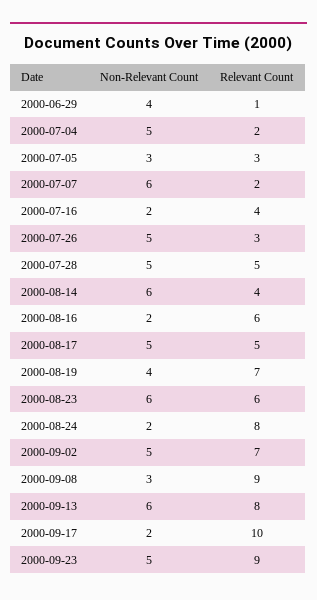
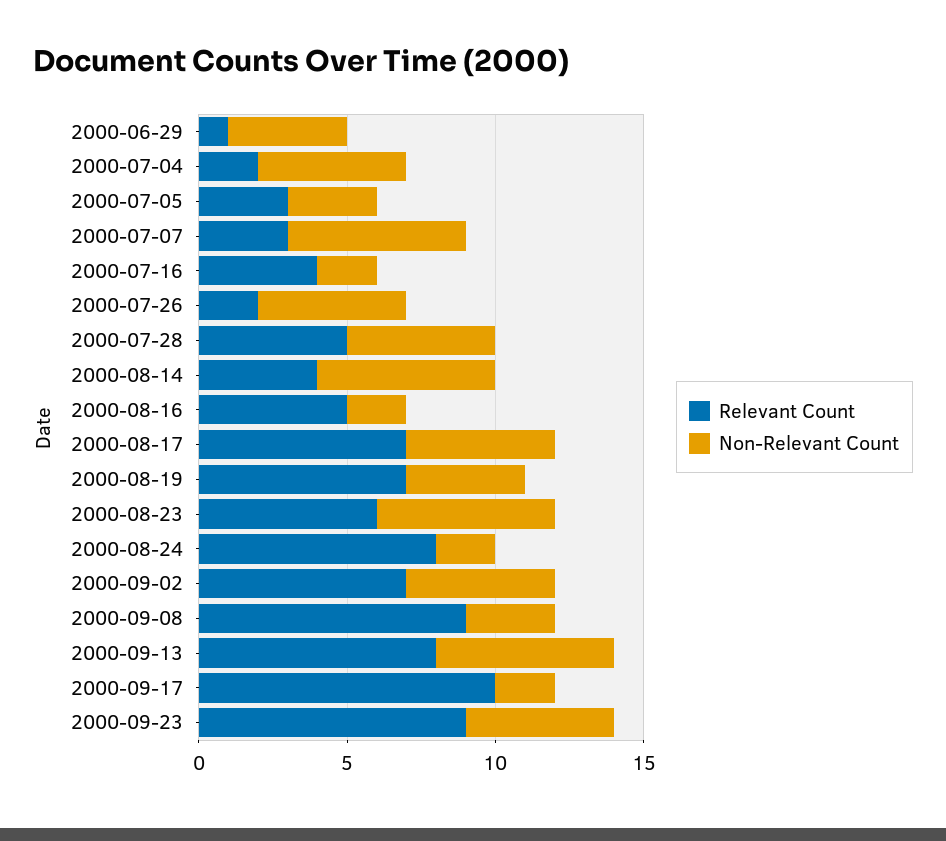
  {
    "Non-Relevant Count": {
      "2000-06-29": 4,
      "2000-07-04": 5,
      "2000-07-05": 3,
      "2000-07-07": 6,
      "2000-07-16": 2,
      "2000-07-26": 5,
      "2000-07-28": 5,
      "2000-08-14": 6,
      "2000-08-16": 2,
      "2000-08-17": 5,
      "2000-08-19": 4,
      "2000-08-23": 6,
      "2000-08-24": 2,
      "2000-09-02": 5,
      "2000-09-08": 3,
      "2000-09-13": 6,
      "2000-09-17": 2,
      "2000-09-23": 5
    },
    "Relevant Count": {
      "2000-06-29": 1,
      "2000-07-04": 2,
      "2000-07-05": 3,
-     "2000-07-07": 2,
+     "2000-07-07": 3,
      "2000-07-16": 4,
-     "2000-07-26": 3,
+     "2000-07-26": 2,
      "2000-07-28": 5,
      "2000-08-14": 4,
-     "2000-08-16": 6,
+     "2000-08-16": 5,
-     "2000-08-17": 5,
+     "2000-08-17": 7,
      "2000-08-19": 7,
      "2000-08-23": 6,
      "2000-08-24": 8,
      "2000-09-02": 7,
      "2000-09-08": 9,
      "2000-09-13": 8,
      "2000-09-17": 10,
      "2000-09-23": 9
    }
  }

